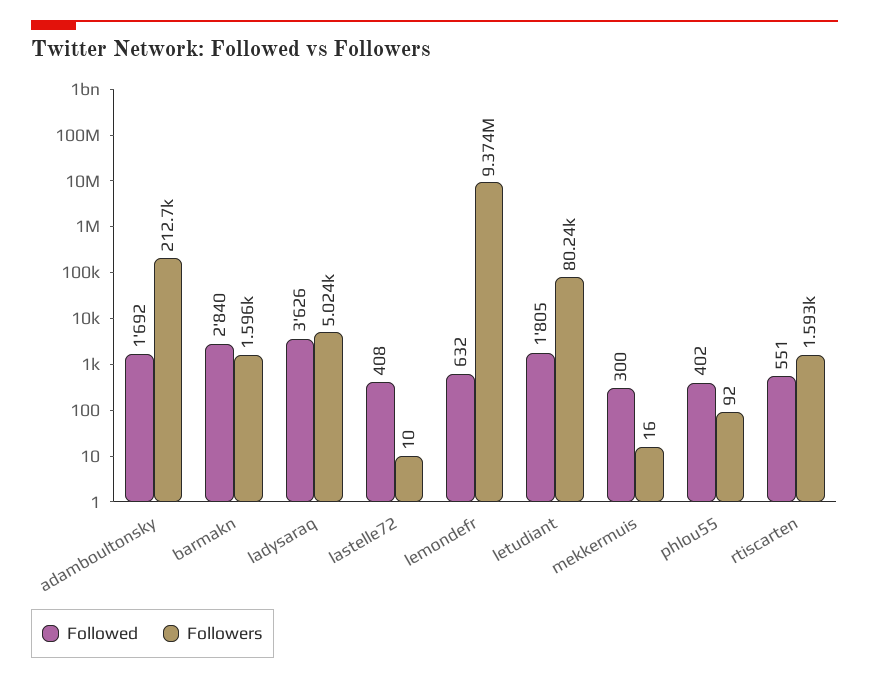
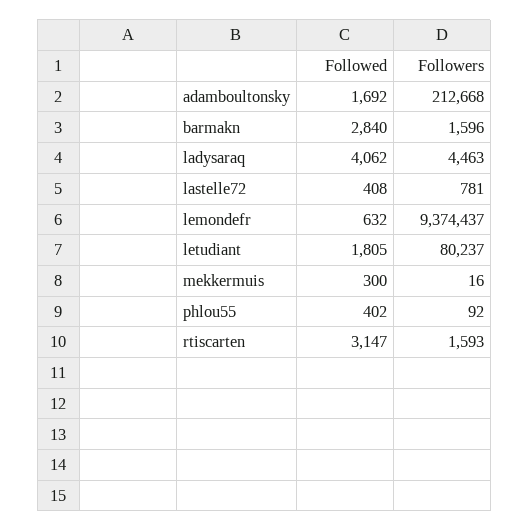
  {
    "Followed": {
      "adamboultonsky": 1692,
      "barmakn": 2840,
-     "ladysaraq": 3626,
+     "ladysaraq": 4062,
      "lastelle72": 408,
      "lemondefr": 632,
      "letudiant": 1805,
      "mekkermuis": 300,
      "phlou55": 402,
-     "rtiscarten": 551
+     "rtiscarten": 3147
    },
    "Followers": {
      "adamboultonsky": 212668,
      "barmakn": 1596,
-     "ladysaraq": 5024,
+     "ladysaraq": 4463,
-     "lastelle72": 10,
+     "lastelle72": 781,
      "lemondefr": 9374437,
      "letudiant": 80237,
      "mekkermuis": 16,
      "phlou55": 92,
      "rtiscarten": 1593
    }
  }

